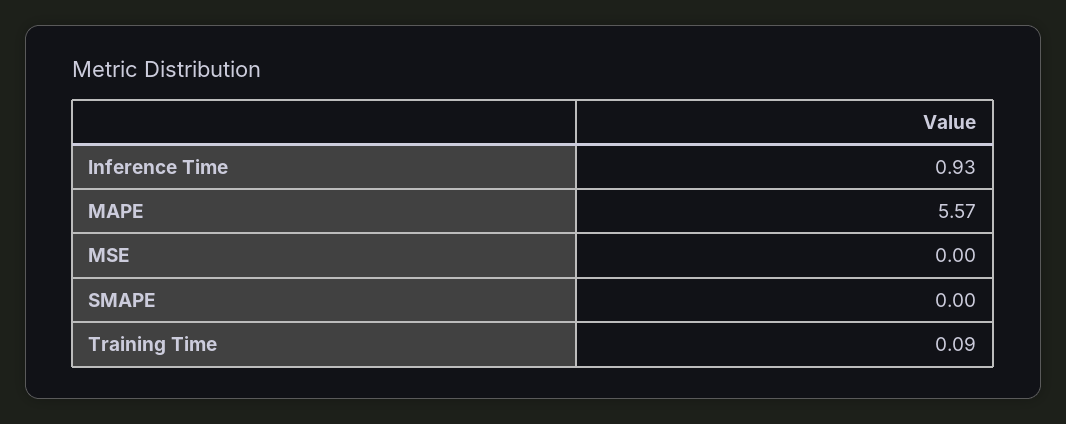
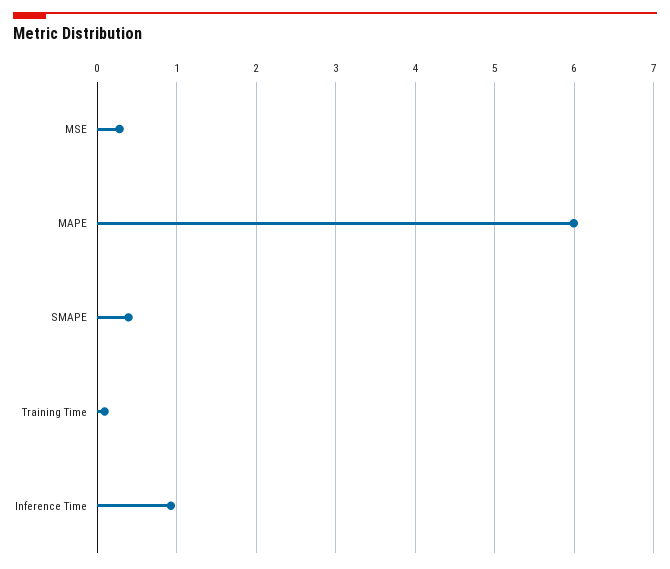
  {
    "Inference Time": 0.93,
-   "MAPE": 5.57,
+   "MAPE": 6,
-   "MSE": 0,
+   "MSE": 0.3,
-   "SMAPE": 0,
+   "SMAPE": 0.4,
    "Training Time": 0.09
  }

